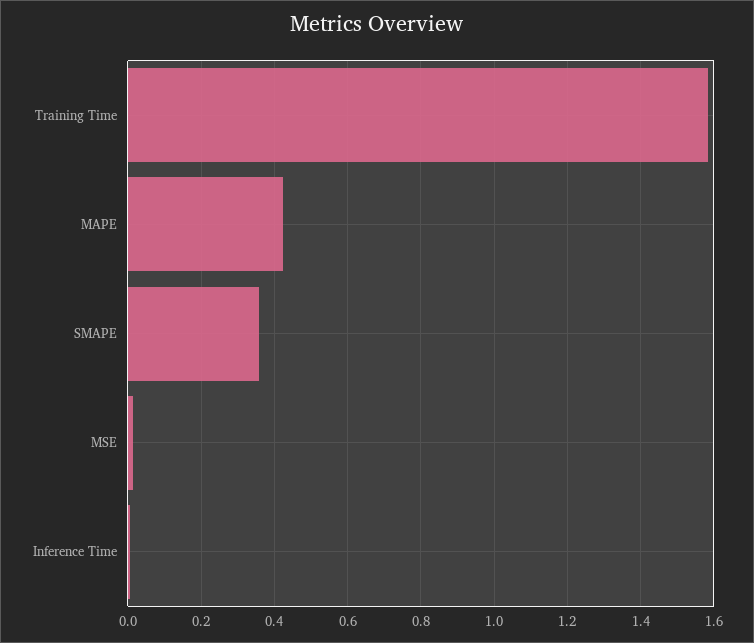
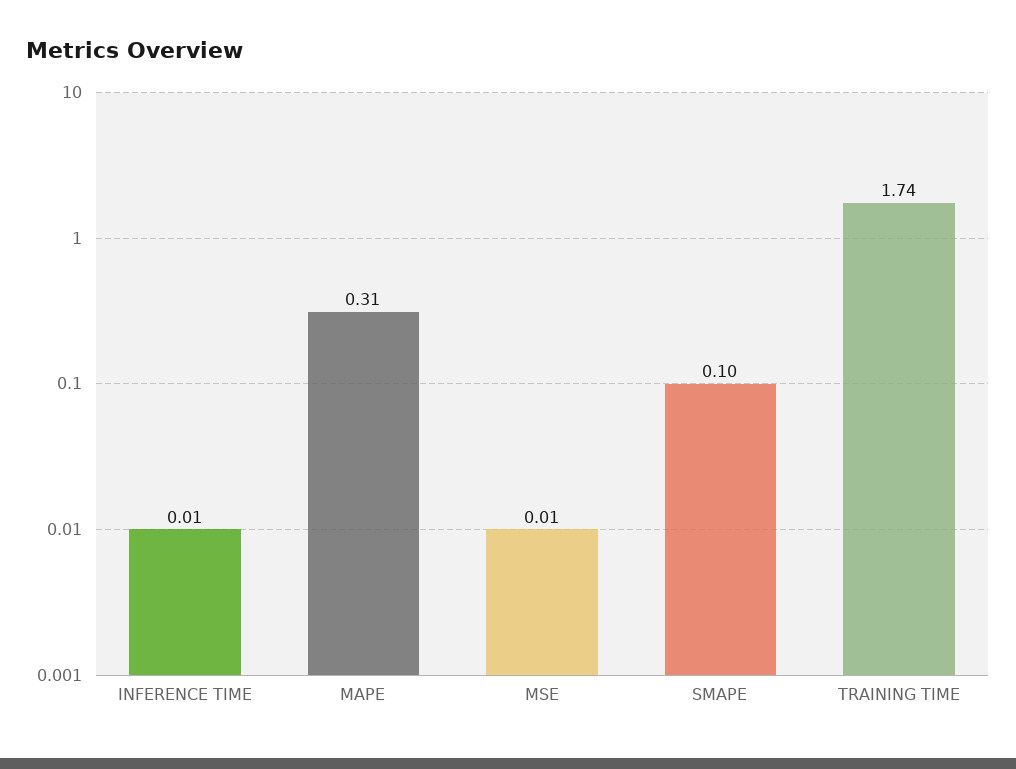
  {
-   "Training Time": 1.58,
+   "Training Time": 1.74,
-   "MAPE": 0.42,
+   "MAPE": 0.31,
-   "SMAPE": 0.36,
+   "SMAPE": 0.1,
    "MSE": 0.01,
    "Inference Time": 0.01
  }

